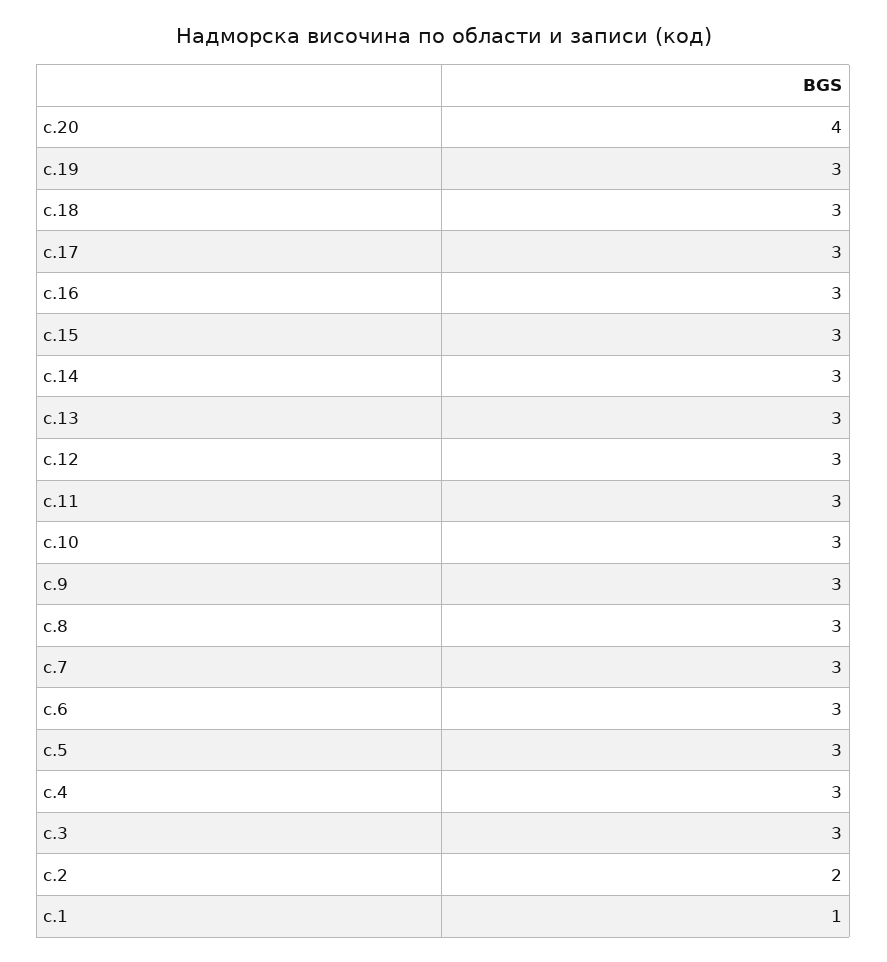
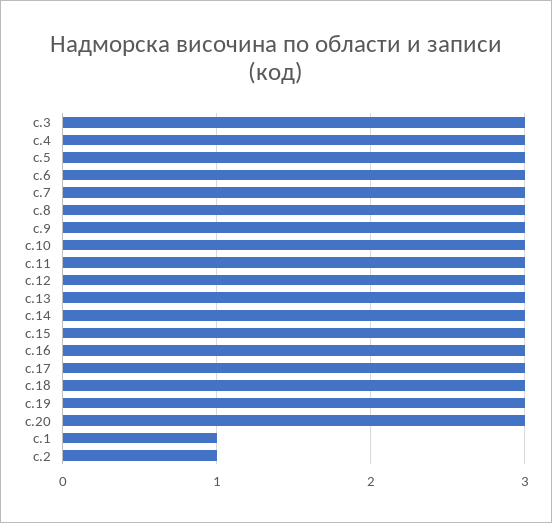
  {
-   "с.20": 4,
+   "с.20": 3,
    "с.19": 3,
    "с.18": 3,
    "с.17": 3,
    "с.16": 3,
    "с.15": 3,
    "с.14": 3,
    "с.13": 3,
    "с.12": 3,
    "с.11": 3,
    "с.10": 3,
    "с.9": 3,
    "с.8": 3,
    "с.7": 3,
    "с.6": 3,
    "с.5": 3,
    "с.4": 3,
    "с.3": 3,
-   "с.2": 2,
+   "с.2": 1,
    "с.1": 1
  }

